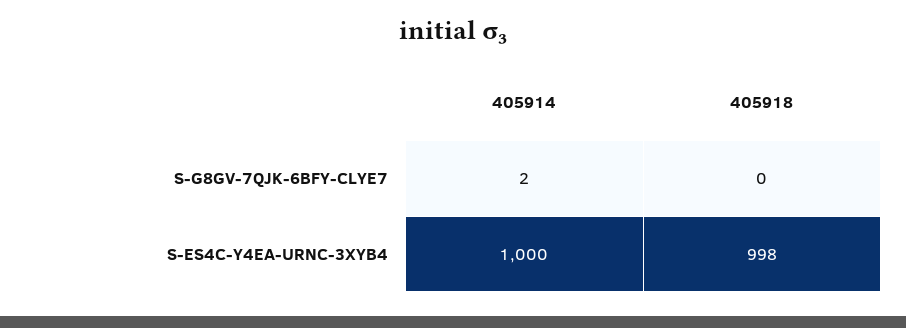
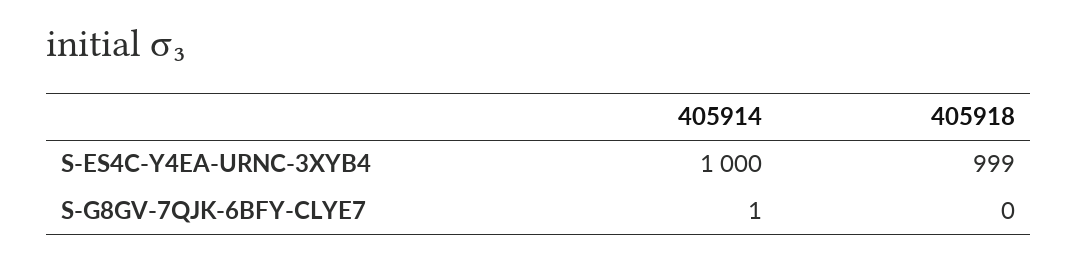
  {
    "405914": {
-     "S-G8GV-7QJK-6BFY-CLYE7": 2,
+     "S-G8GV-7QJK-6BFY-CLYE7": 1,
      "S-ES4C-Y4EA-URNC-3XYB4": 1000
    },
    "405918": {
      "S-G8GV-7QJK-6BFY-CLYE7": 0,
-     "S-ES4C-Y4EA-URNC-3XYB4": 998
+     "S-ES4C-Y4EA-URNC-3XYB4": 999
    }
  }

